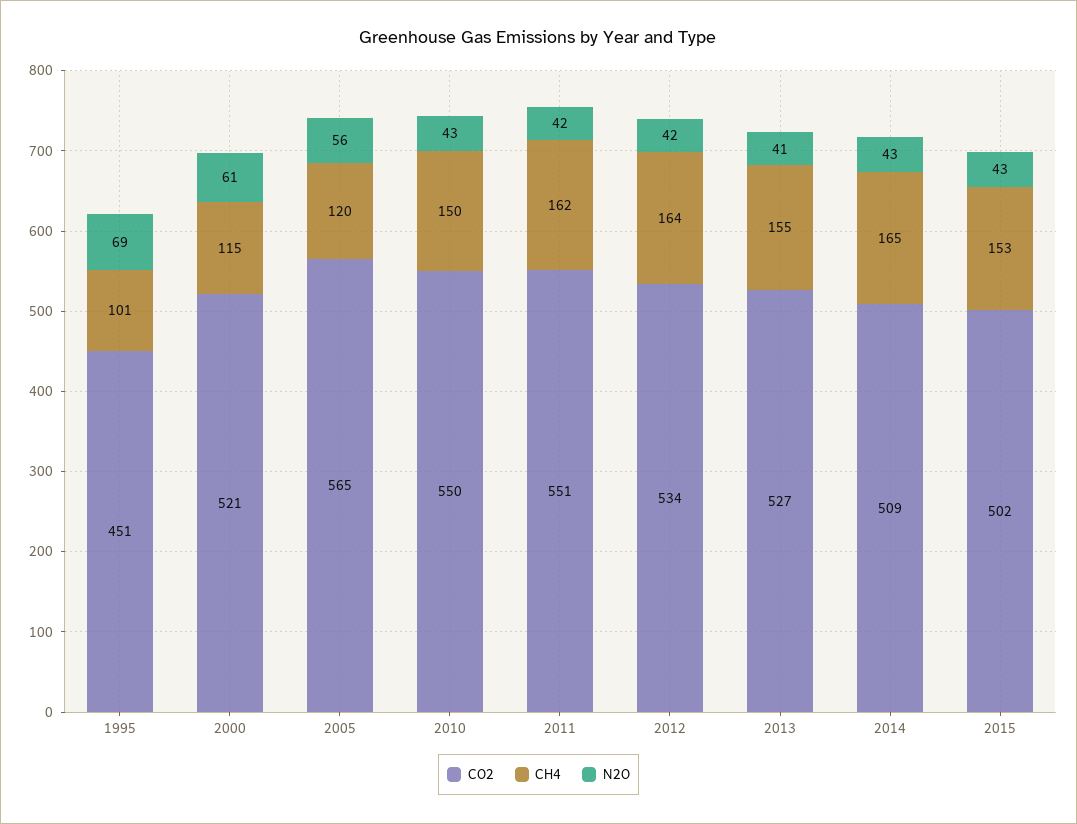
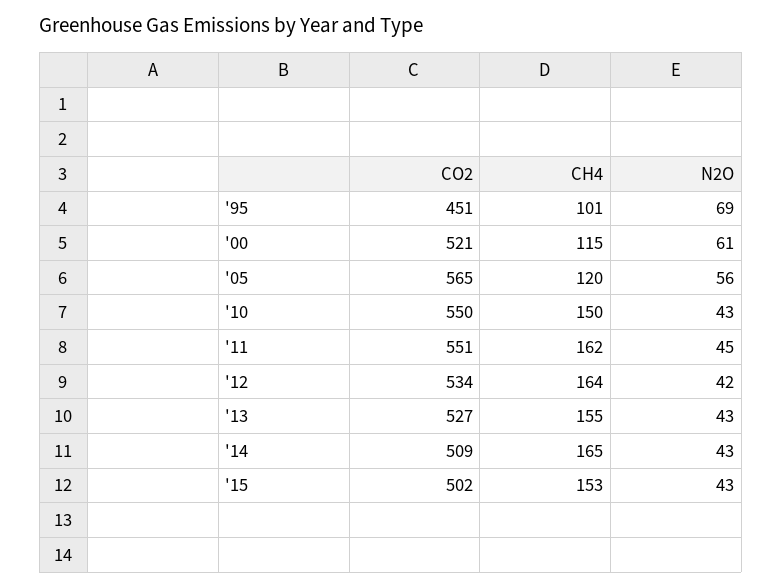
  {
    "CO2": {
      "1995": 451,
      "2000": 521,
      "2005": 565,
      "2010": 550,
      "2011": 551,
      "2012": 534,
      "2013": 527,
      "2014": 509,
      "2015": 502
    },
    "CH4": {
      "1995": 101,
      "2000": 115,
      "2005": 120,
      "2010": 150,
      "2011": 162,
      "2012": 164,
      "2013": 155,
      "2014": 165,
      "2015": 153
    },
    "N2O": {
      "1995": 69,
      "2000": 61,
      "2005": 56,
      "2010": 43,
-     "2011": 42,
+     "2011": 45,
      "2012": 42,
-     "2013": 41,
+     "2013": 43,
      "2014": 43,
      "2015": 43
    }
  }

